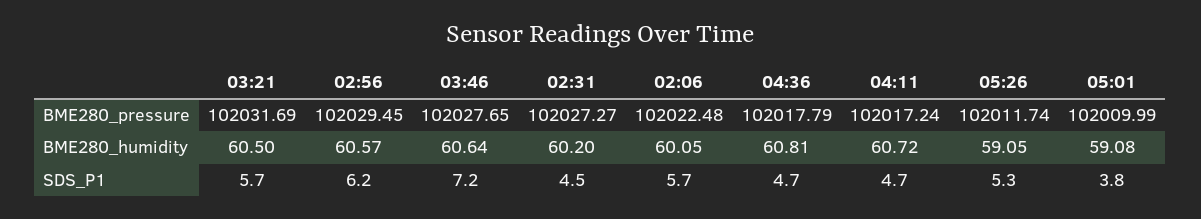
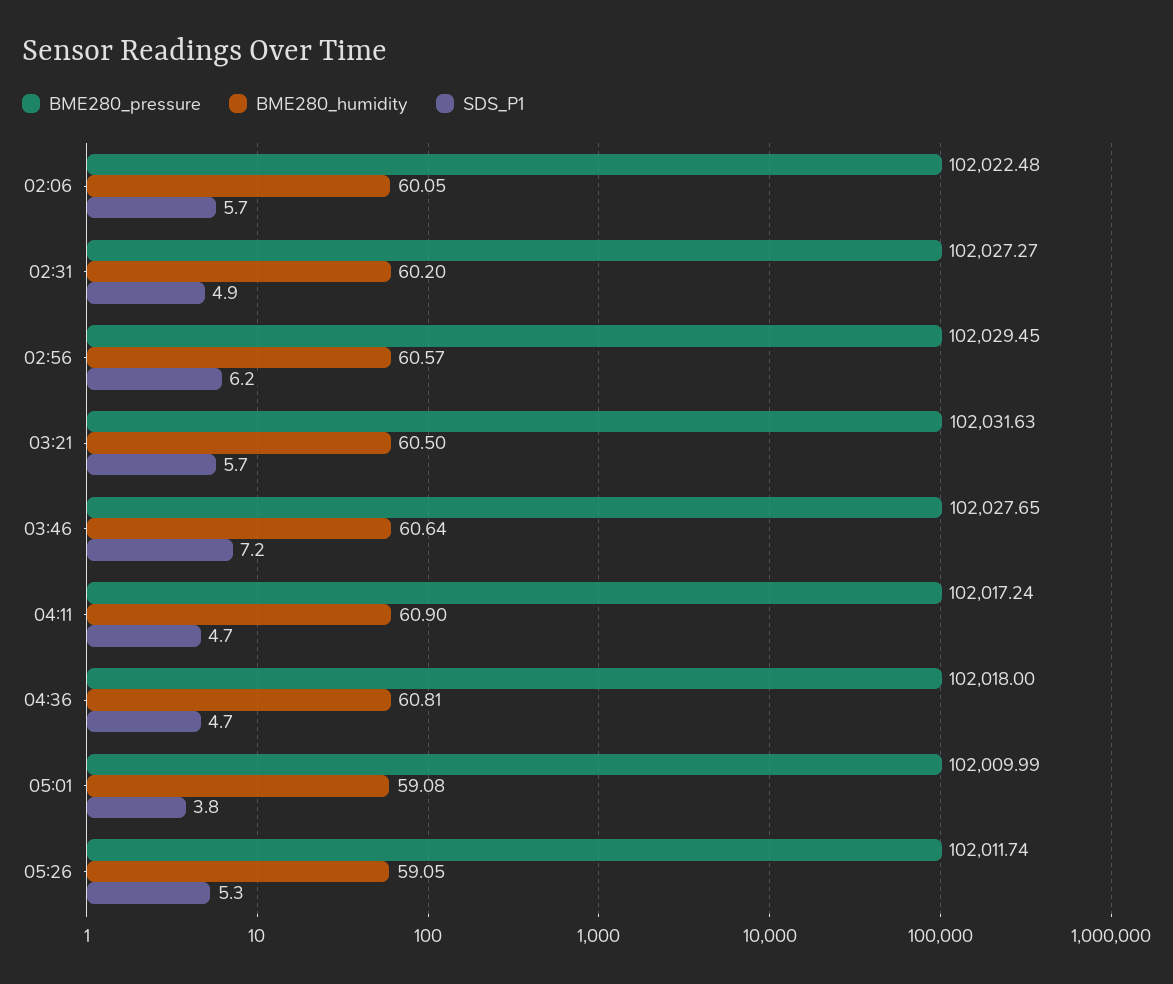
  {
    "BME280_pressure": {
-     "03:21": 102031.69,
+     "03:21": 102031.63,
      "02:56": 102029.45,
      "03:46": 102027.65,
      "02:31": 102027.27,
      "02:06": 102022.48,
-     "04:36": 102017.79,
+     "04:36": 102018,
      "04:11": 102017.24,
      "05:26": 102011.74,
      "05:01": 102009.99
    },
    "BME280_humidity": {
      "03:21": 60.5,
      "02:56": 60.57,
      "03:46": 60.64,
      "02:31": 60.2,
      "02:06": 60.05,
      "04:36": 60.81,
-     "04:11": 60.72,
+     "04:11": 60.9,
      "05:26": 59.05,
      "05:01": 59.08
    },
    "SDS_P1": {
      "03:21": 5.7,
      "02:56": 6.2,
      "03:46": 7.2,
-     "02:31": 4.5,
+     "02:31": 4.9,
      "02:06": 5.7,
      "04:36": 4.7,
      "04:11": 4.7,
      "05:26": 5.3,
      "05:01": 3.8
    }
  }

